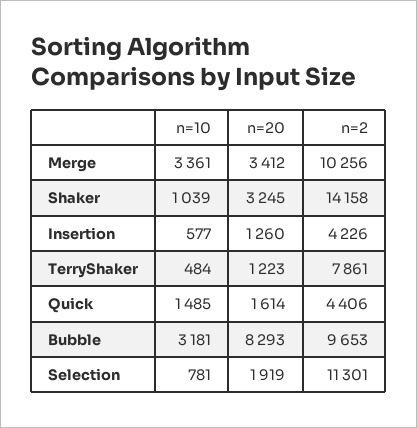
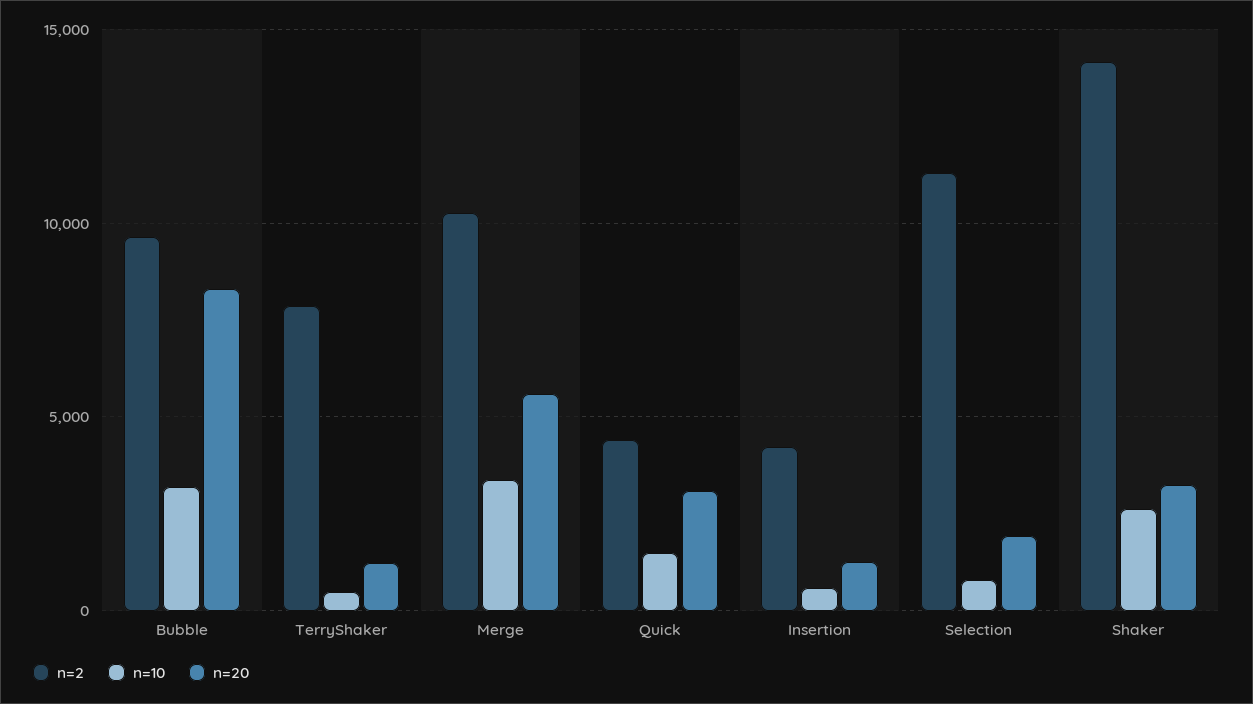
  {
    "n=10": {
      "Merge": 3361,
-     "Shaker": 1039,
+     "Shaker": 2500,
      "Insertion": 577,
      "TerryShaker": 484,
      "Quick": 1485,
      "Bubble": 3181,
      "Selection": 781
    },
    "n=20": {
-     "Merge": 3412,
+     "Merge": 5500,
      "Shaker": 3245,
      "Insertion": 1260,
      "TerryShaker": 1223,
-     "Quick": 1614,
+     "Quick": 3000,
      "Bubble": 8293,
      "Selection": 1919
    },
    "n=2": {
      "Merge": 10256,
      "Shaker": 14158,
      "Insertion": 4226,
      "TerryShaker": 7861,
      "Quick": 4406,
      "Bubble": 9653,
      "Selection": 11301
    }
  }

